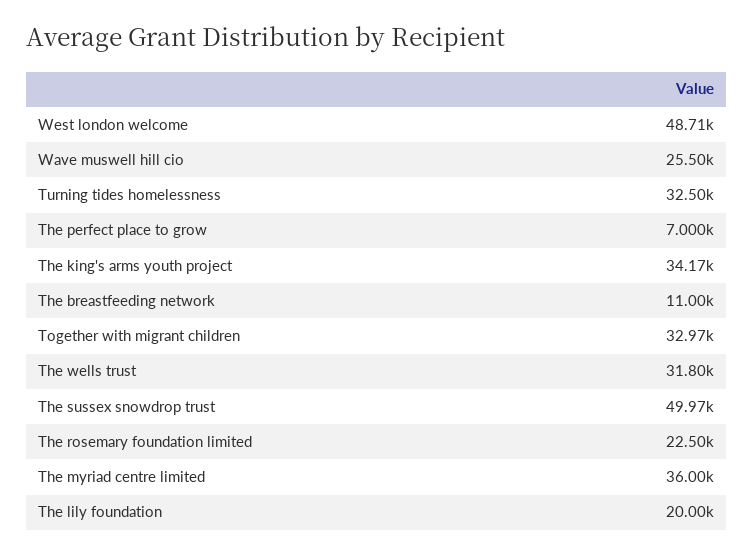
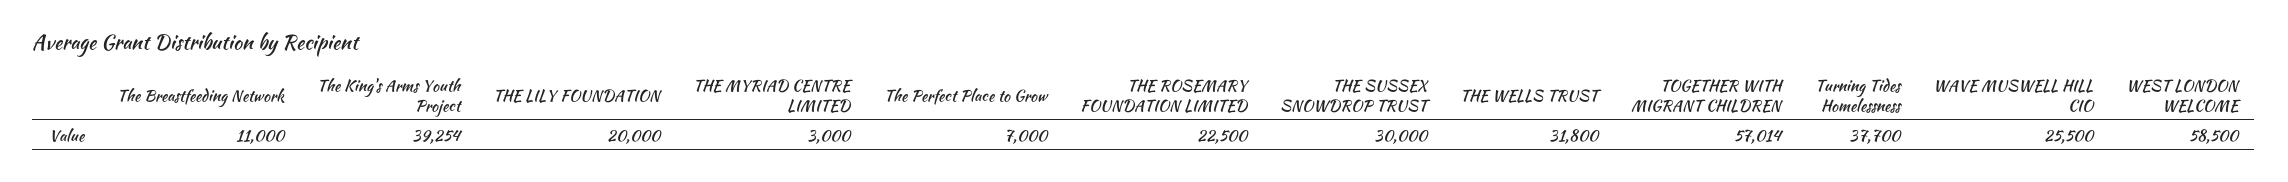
  {
-   "West london welcome": 48710,
+   "West london welcome": 58500,
    "Wave muswell hill cio": 25500,
-   "Turning tides homelessness": 32500,
+   "Turning tides homelessness": 37700,
    "The perfect place to grow": 7000,
-   "The king's arms youth project": 34170,
+   "The king's arms youth project": 39254,
    "The breastfeeding network": 11000,
-   "Together with migrant children": 32970,
+   "Together with migrant children": 57014,
    "The wells trust": 31800,
-   "The sussex snowdrop trust": 49970,
+   "The sussex snowdrop trust": 30000,
    "The rosemary foundation limited": 22500,
-   "The myriad centre limited": 36000,
+   "The myriad centre limited": 3000,
    "The lily foundation": 20000
  }

